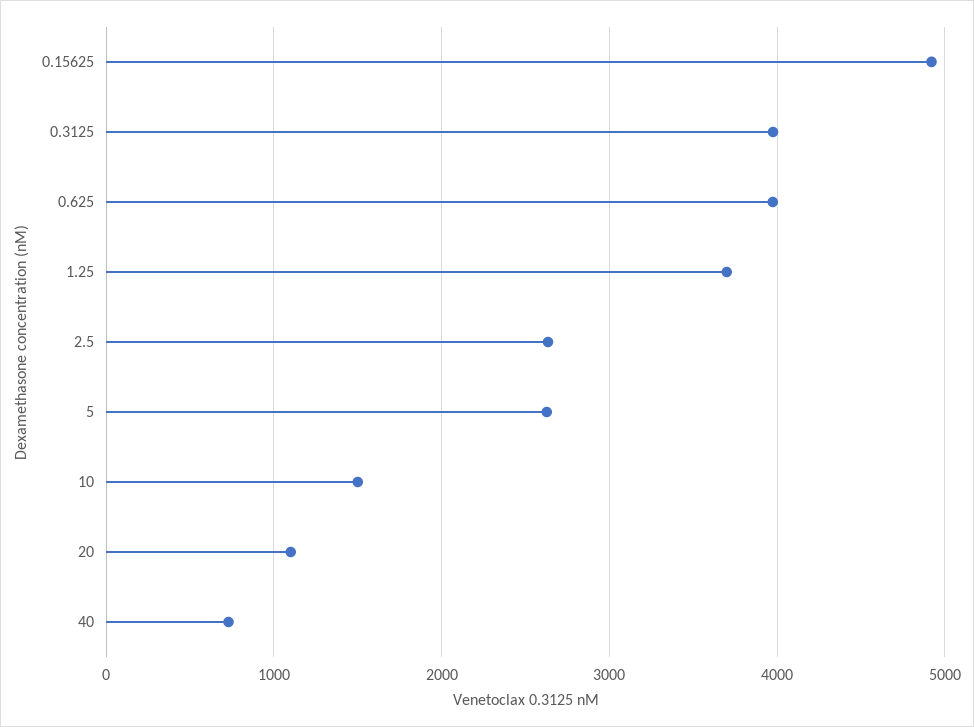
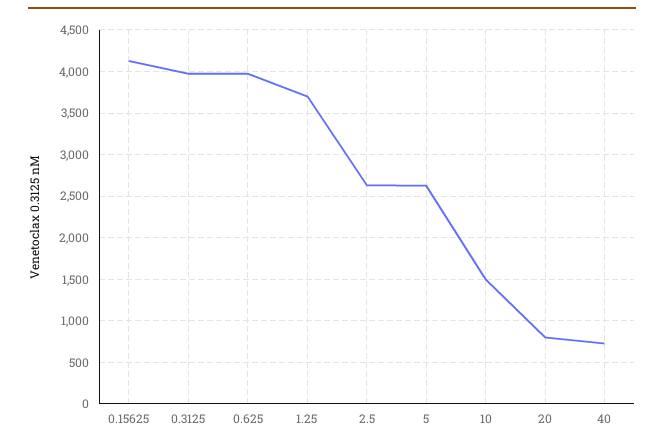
  {
-   "0.15625": 4900,
+   "0.15625": 4100,
    "0.3125": 4000,
    "0.625": 4000,
    "1.25": 3700,
    "2.5": 2600,
    "5": 2600,
    "10": 1500,
-   "20": 1100,
+   "20": 800,
    "40": 700
  }

